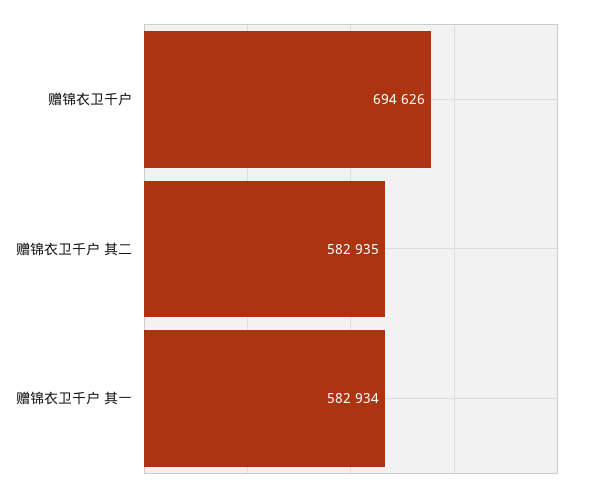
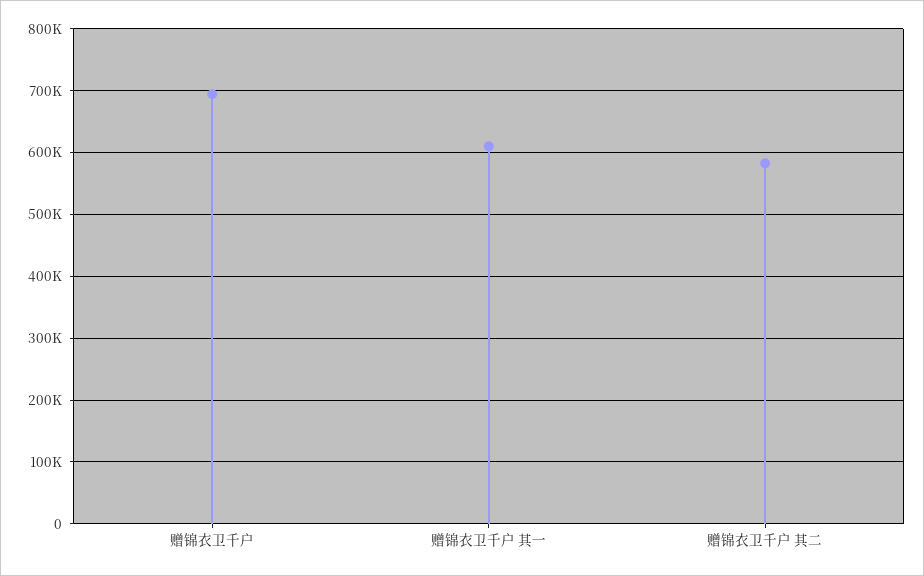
  {
    "赠锦衣卫千户": 694626,
    "赠锦衣卫千户 其二": 582935,
-   "赠锦衣卫千户 其一": 582934
+   "赠锦衣卫千户 其一": 610000
  }

